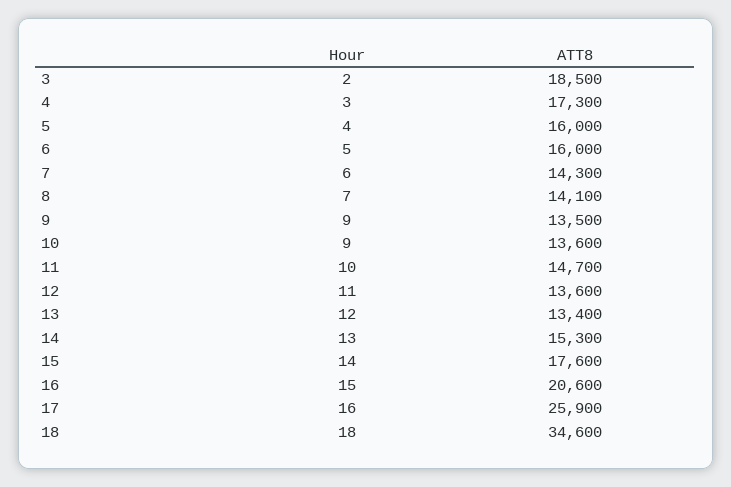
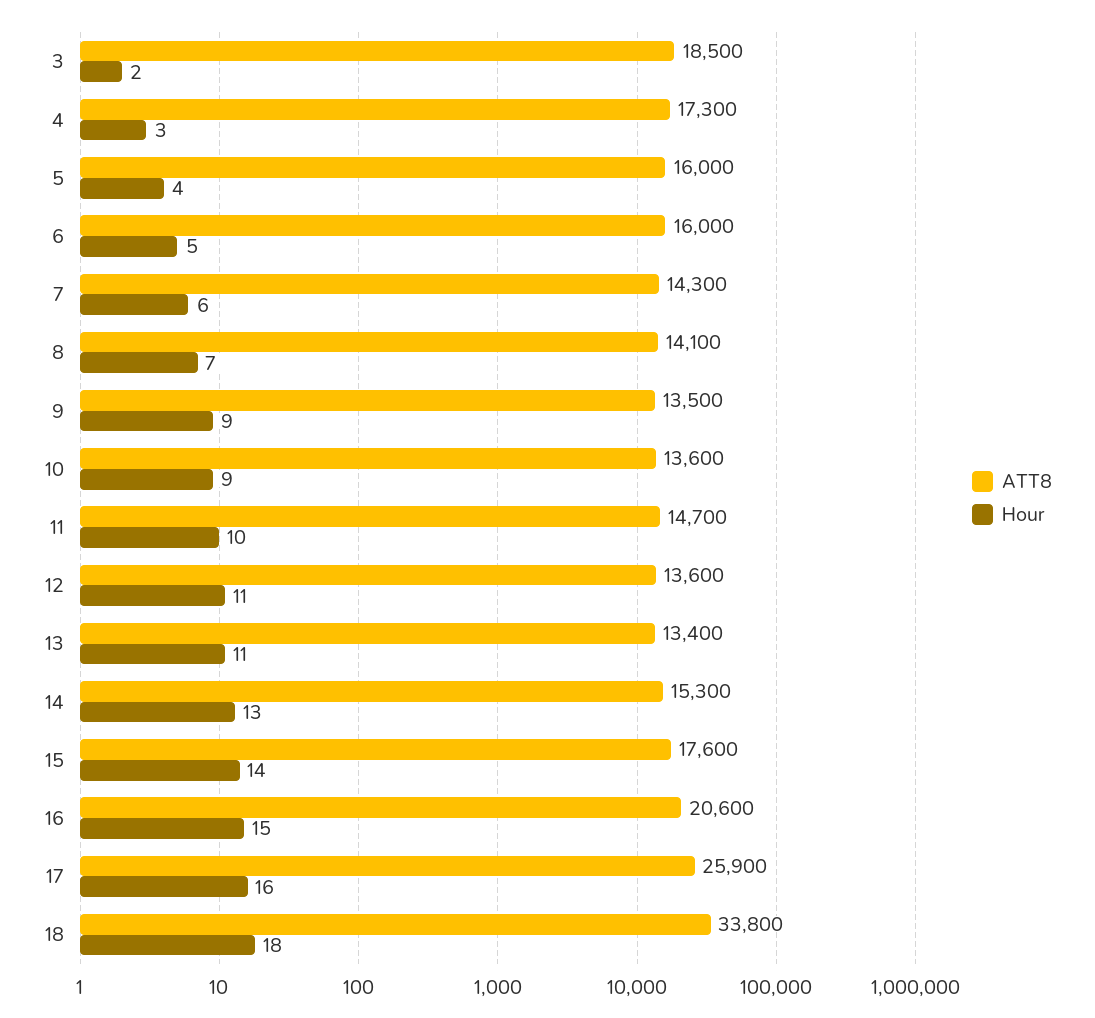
  {
    "Hour": {
      "3": 2,
      "4": 3,
      "5": 4,
      "6": 5,
      "7": 6,
      "8": 7,
      "9": 9,
      "10": 9,
      "11": 10,
      "12": 11,
-     "13": 12,
+     "13": 11,
      "14": 13,
      "15": 14,
      "16": 15,
      "17": 16,
      "18": 18
    },
    "ATT8": {
      "3": 18500,
      "4": 17300,
      "5": 16000,
      "6": 16000,
      "7": 14300,
      "8": 14100,
      "9": 13500,
      "10": 13600,
      "11": 14700,
      "12": 13600,
      "13": 13400,
      "14": 15300,
      "15": 17600,
      "16": 20600,
      "17": 25900,
-     "18": 34600
+     "18": 33800
    }
  }

